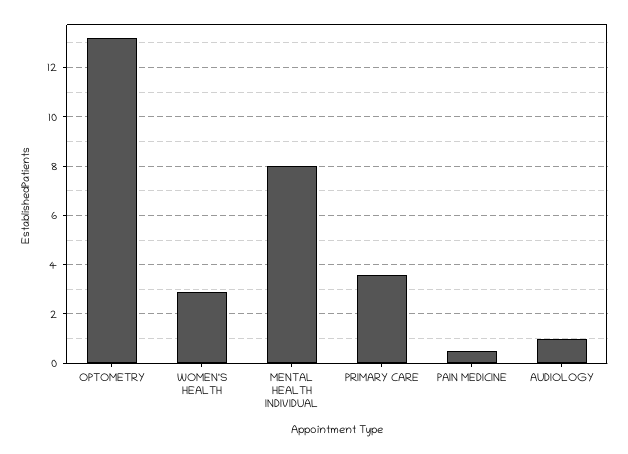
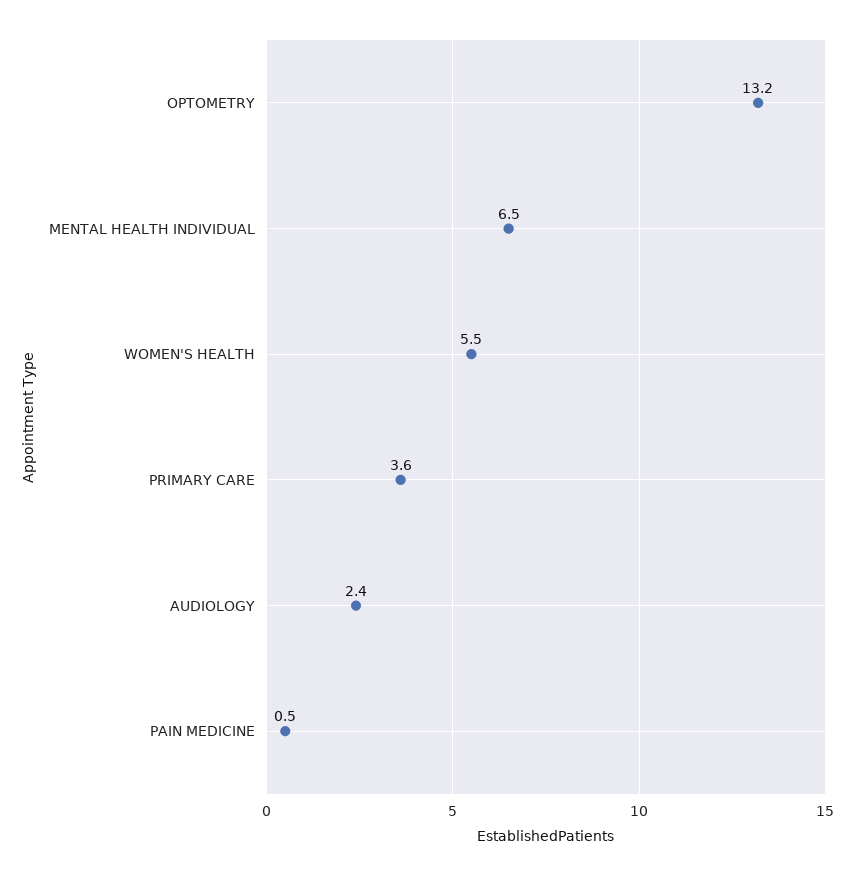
  {
    "OPTOMETRY": 13.2,
-   "WOMEN'S HEALTH": 3,
+   "WOMEN'S HEALTH": 5.5,
-   "MENTAL HEALTH INDIVIDUAL": 8,
+   "MENTAL HEALTH INDIVIDUAL": 6.5,
    "PRIMARY CARE": 3.6,
    "PAIN MEDICINE": 0.5,
-   "AUDIOLOGY": 1
+   "AUDIOLOGY": 2.4
  }

